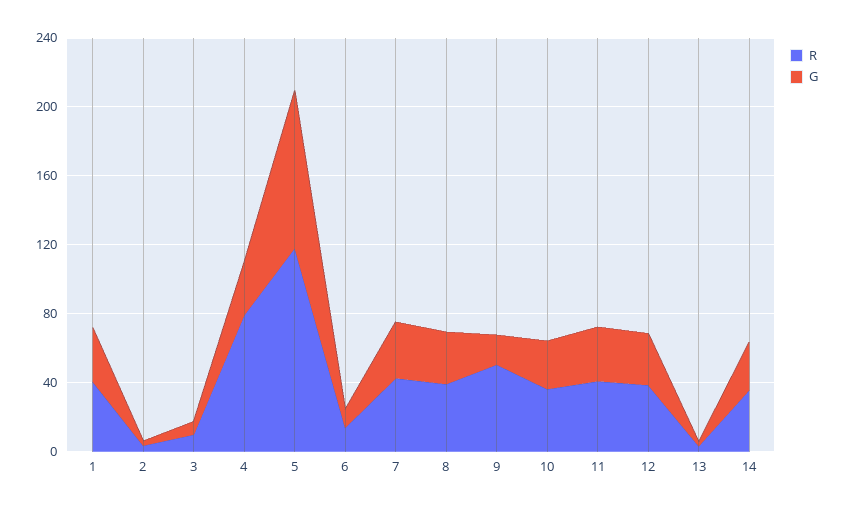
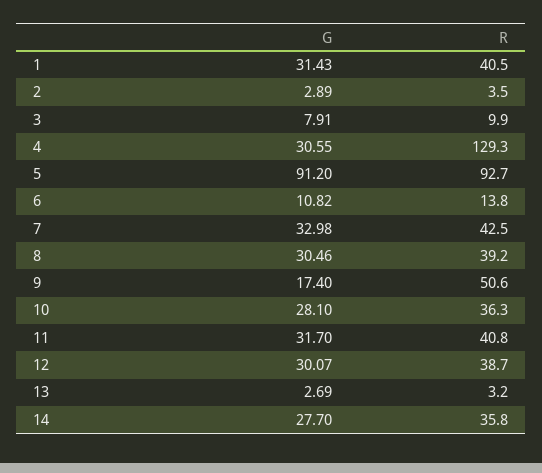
  {
    "R": {
      "1": 40.5,
      "2": 3.5,
      "3": 9.9,
-     "4": 80,
+     "4": 129.3,
-     "5": 120,
+     "5": 92.7,
      "6": 13.8,
      "7": 42.5,
      "8": 39.2,
      "9": 50.6,
      "10": 36.3,
      "11": 40.8,
      "12": 38.7,
      "13": 3.2,
      "14": 35.8
    },
    "G": {
      "1": 31.43,
      "2": 2.89,
      "3": 7.91,
      "4": 30.55,
      "5": 91.2,
      "6": 10.82,
      "7": 32.98,
      "8": 30.46,
      "9": 17.4,
      "10": 28.1,
      "11": 31.7,
      "12": 30.07,
      "13": 2.69,
      "14": 27.7
    }
  }

